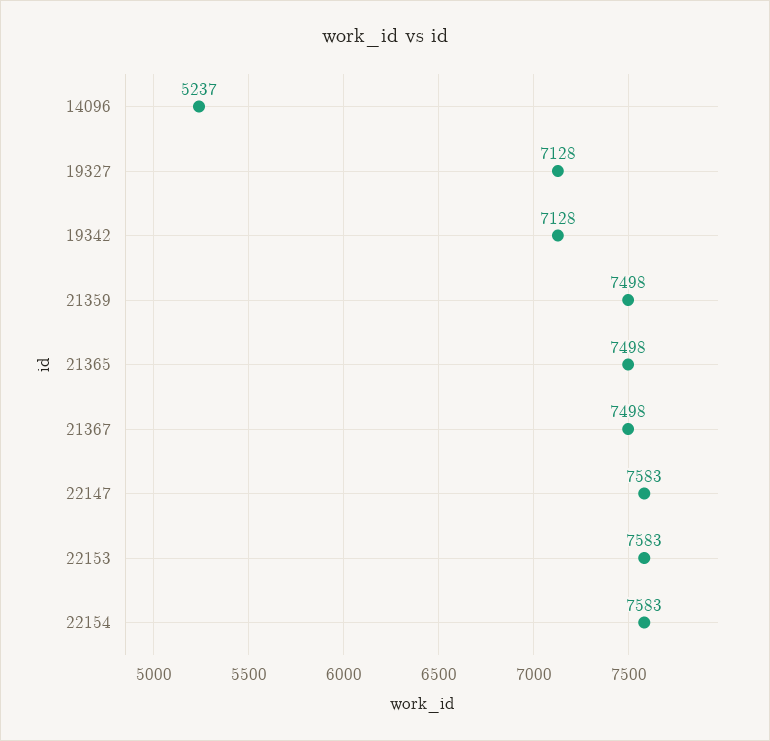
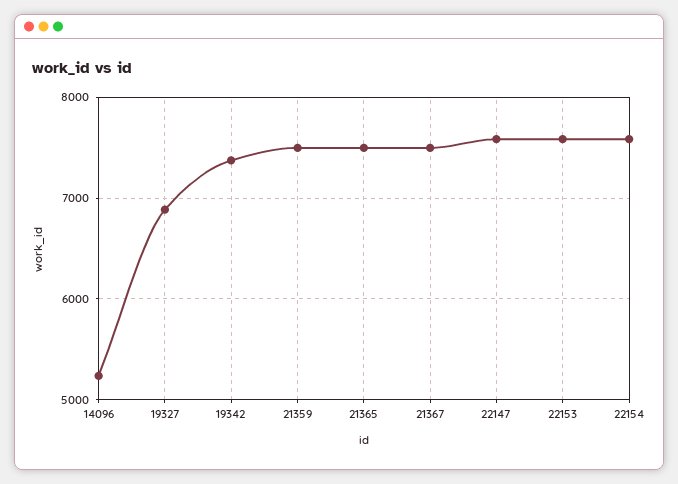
  {
    "14096": 5237,
-   "19327": 7128,
+   "19327": 6900,
-   "19342": 7128,
+   "19342": 7400,
    "21359": 7498,
    "21365": 7498,
    "21367": 7498,
    "22147": 7583,
    "22153": 7583,
    "22154": 7583
  }

